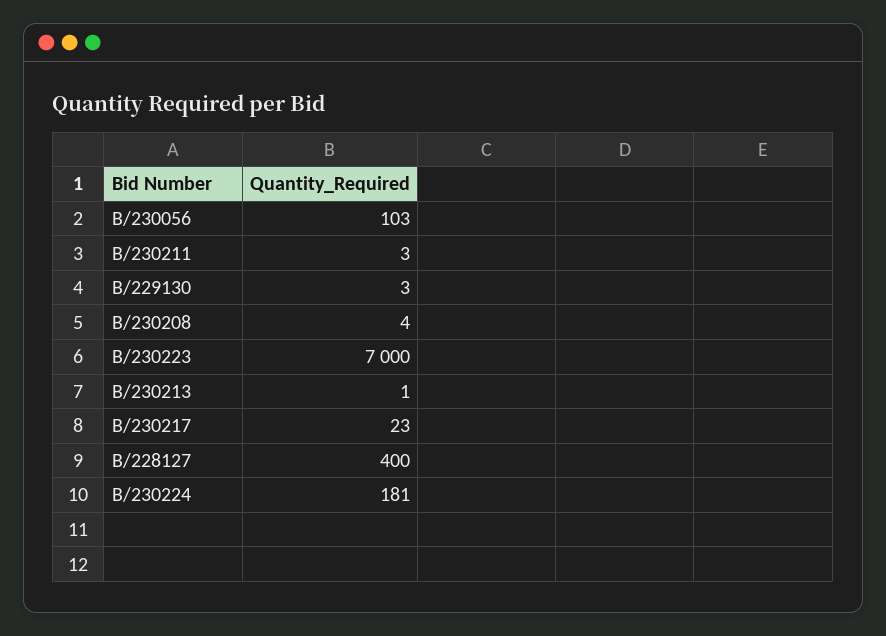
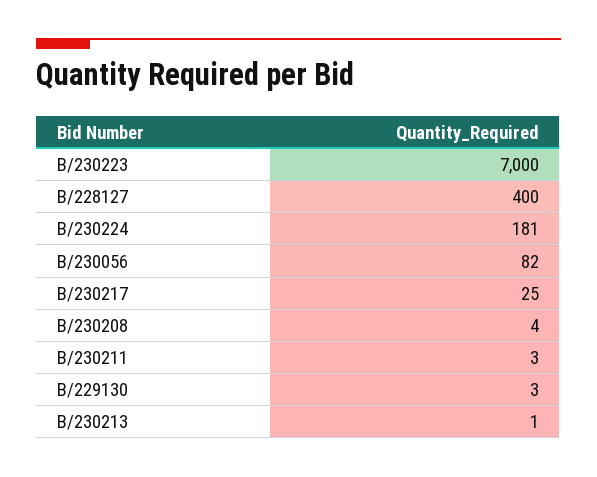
  {
-   "B/230056": 103,
+   "B/230056": 82,
    "B/230211": 3,
    "B/229130": 3,
    "B/230208": 4,
    "B/230223": 7000,
    "B/230213": 1,
-   "B/230217": 23,
+   "B/230217": 25,
    "B/228127": 400,
    "B/230224": 181
  }

